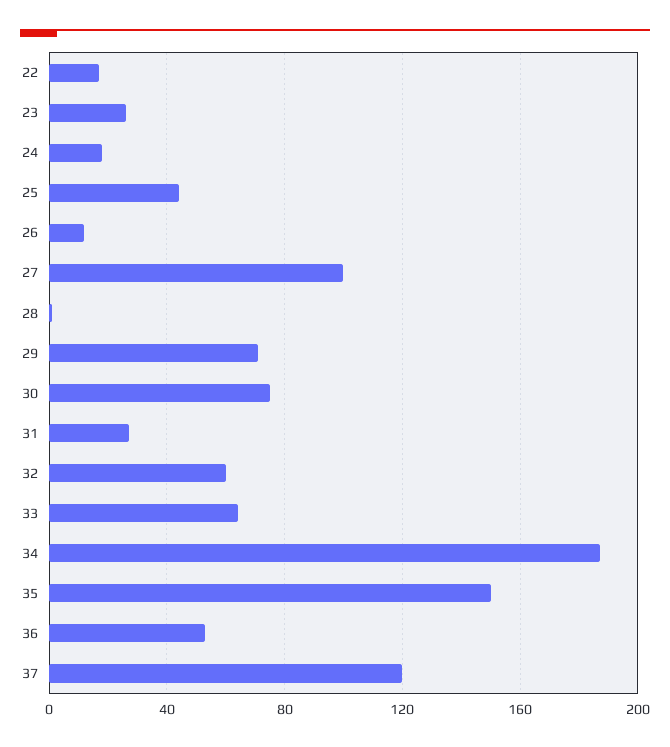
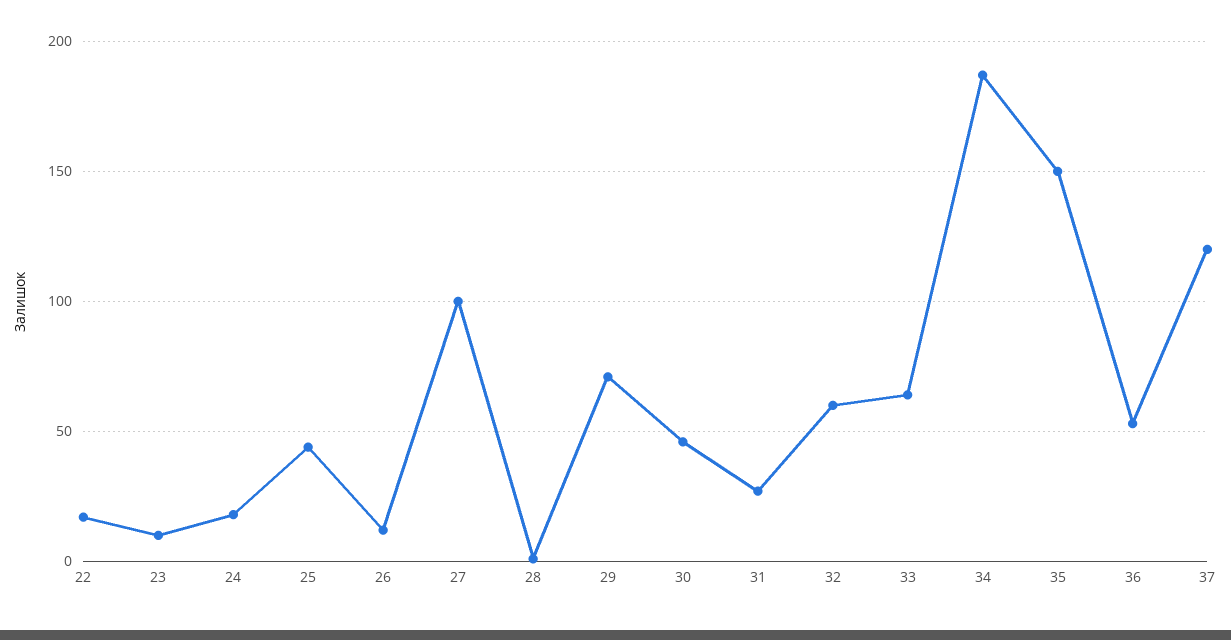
  {
    "22": 15,
-   "23": 25,
+   "23": 10,
    "24": 20,
    "25": 45,
    "26": 10,
    "27": 100,
    "28": 0,
    "29": 70,
-   "30": 75,
+   "30": 45,
    "31": 25,
    "32": 60,
    "33": 65,
    "34": 185,
    "35": 150,
    "36": 55,
    "37": 120
  }

